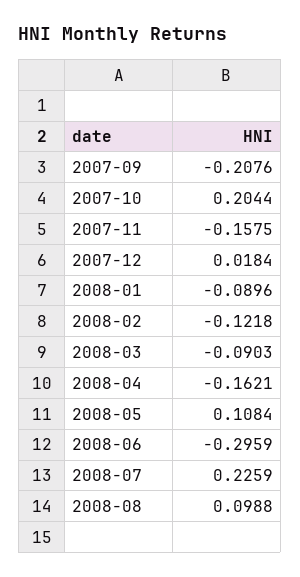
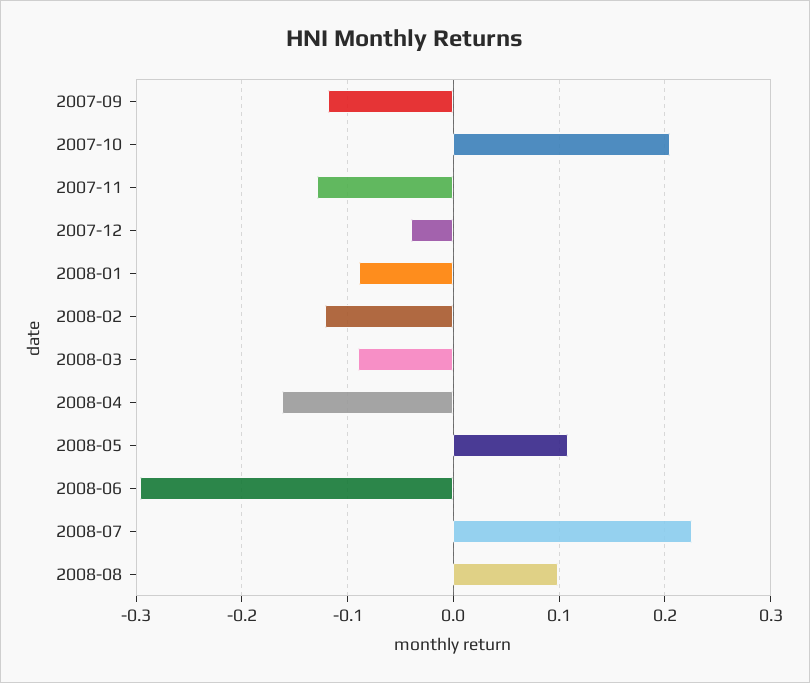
  {
-   "2007-09": -0.2076,
+   "2007-09": -0.12,
    "2007-10": 0.2044,
-   "2007-11": -0.1575,
+   "2007-11": -0.13,
-   "2007-12": 0.0184,
+   "2007-12": -0.04,
    "2008-01": -0.0896,
    "2008-02": -0.1218,
    "2008-03": -0.0903,
    "2008-04": -0.1621,
    "2008-05": 0.1084,
    "2008-06": -0.2959,
    "2008-07": 0.2259,
    "2008-08": 0.0988
  }

